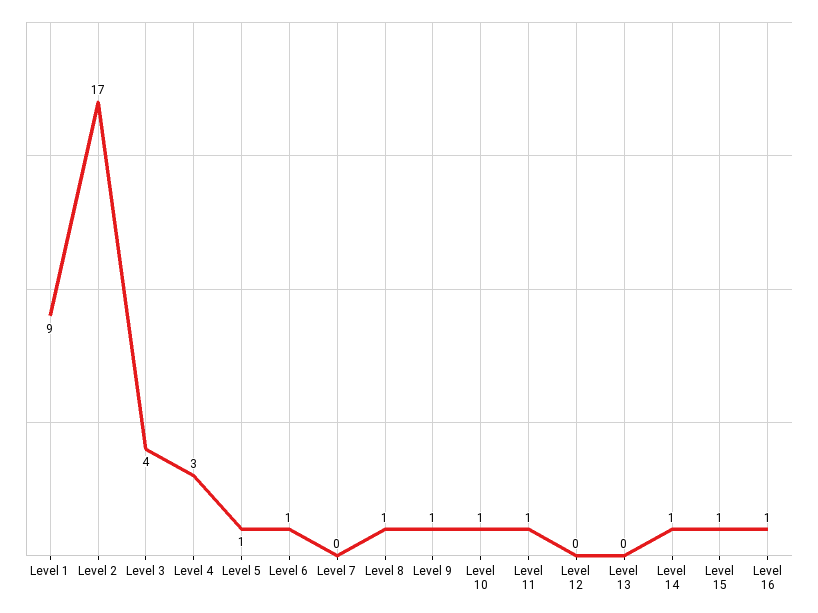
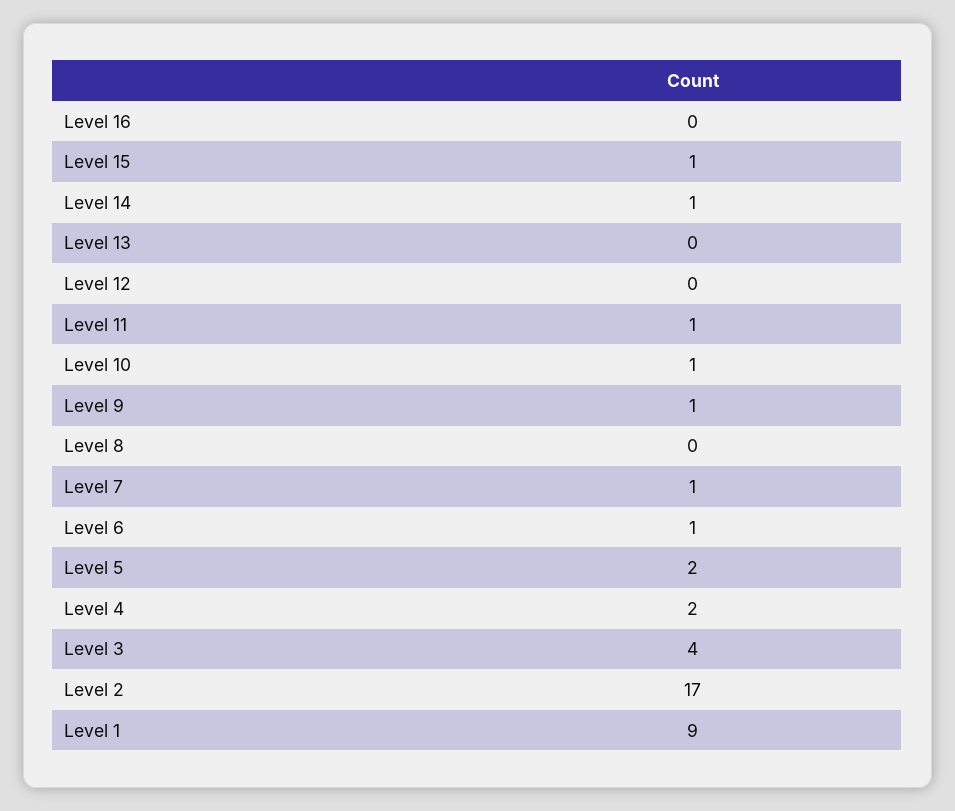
  {
    "Level 1": 9,
    "Level 2": 17,
    "Level 3": 4,
-   "Level 4": 3,
+   "Level 4": 2,
-   "Level 5": 1,
+   "Level 5": 2,
    "Level 6": 1,
-   "Level 7": 0,
+   "Level 7": 1,
-   "Level 8": 1,
+   "Level 8": 0,
    "Level 9": 1,
    "Level 10": 1,
    "Level 11": 1,
    "Level 12": 0,
    "Level 13": 0,
    "Level 14": 1,
    "Level 15": 1,
-   "Level 16": 1
+   "Level 16": 0
  }

